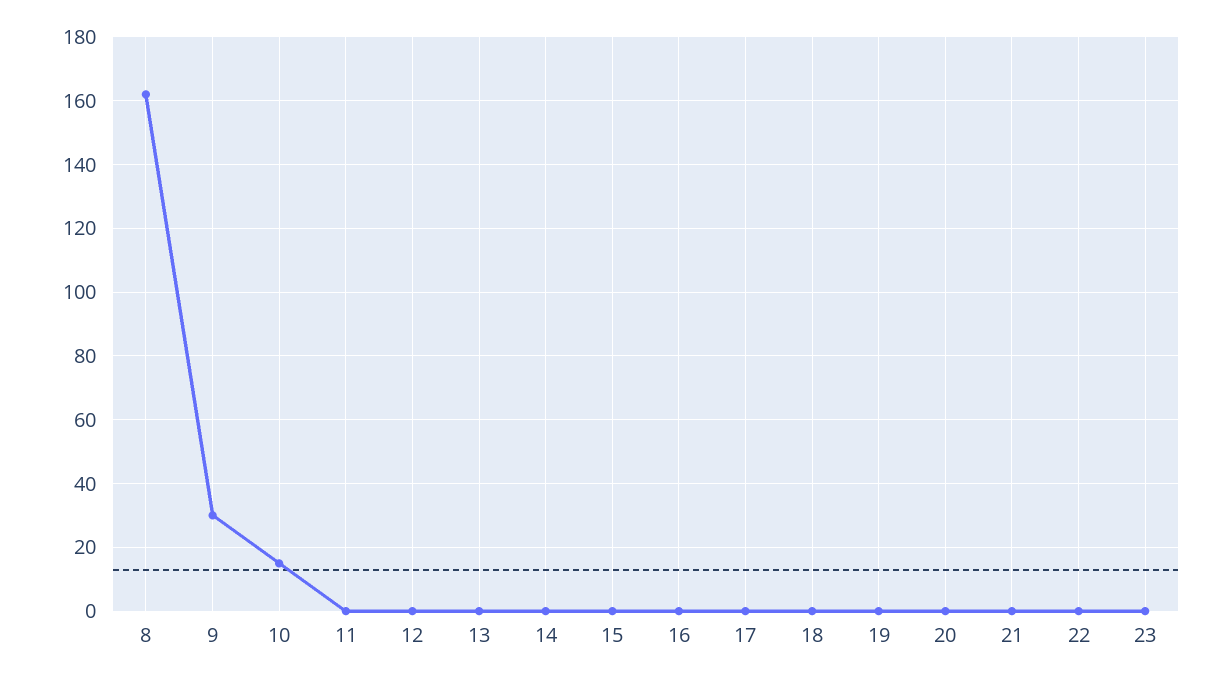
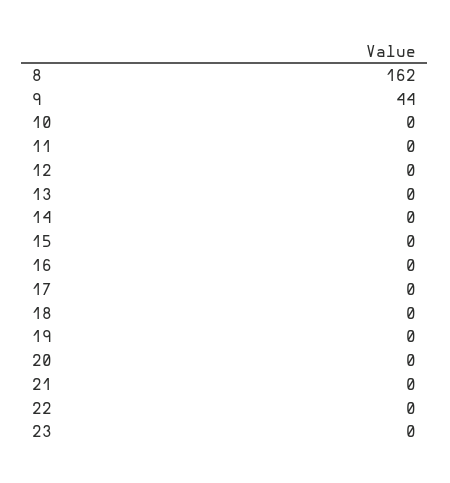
  {
    "8": 162,
-   "9": 30,
+   "9": 44,
-   "10": 15,
+   "10": 0,
    "11": 0,
    "12": 0,
    "13": 0,
    "14": 0,
    "15": 0,
    "16": 0,
    "17": 0,
    "18": 0,
    "19": 0,
    "20": 0,
    "21": 0,
    "22": 0,
    "23": 0
  }

